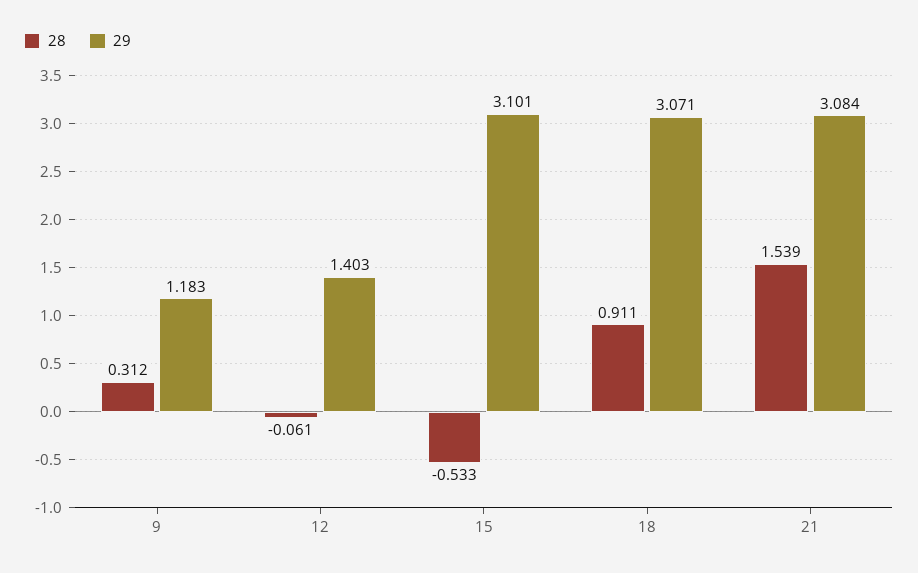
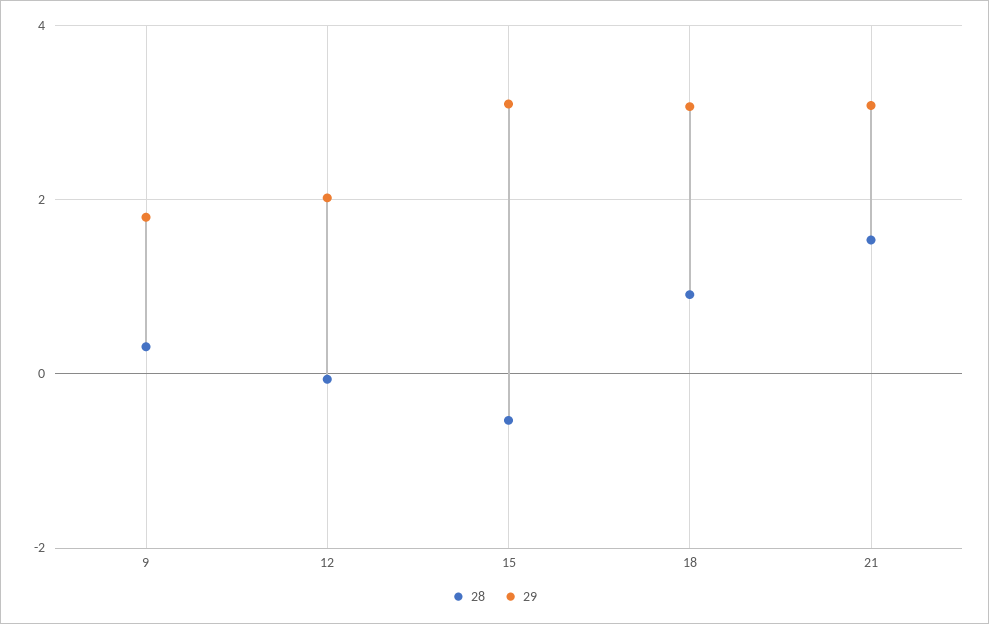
  {
    "28": {
      "9": 0.312,
      "12": -0.061,
      "15": -0.533,
      "18": 0.911,
      "21": 1.539
    },
    "29": {
-     "9": 1.183,
+     "9": 1.8,
-     "12": 1.403,
+     "12": 2,
      "15": 3.101,
      "18": 3.071,
      "21": 3.084
    }
  }

